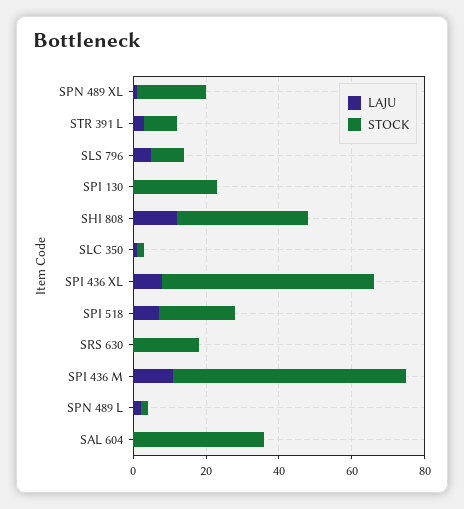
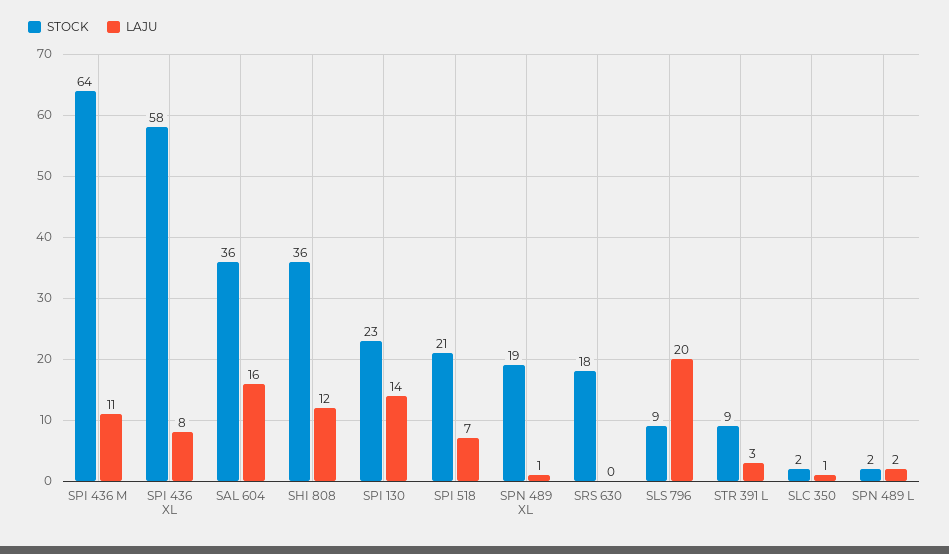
  {
    "LAJU": {
      "SPN 489 XL": 1,
      "STR 391 L": 3,
-     "SLS 796": 5,
+     "SLS 796": 20,
-     "SPI 130": 0,
+     "SPI 130": 14,
      "SHI 808": 12,
      "SLC 350": 1,
      "SPI 436 XL": 8,
      "SPI 518": 7,
      "SRS 630": 0,
      "SPI 436 M": 11,
      "SPN 489 L": 2,
-     "SAL 604": 0
+     "SAL 604": 16
    },
    "STOCK": {
      "SPN 489 XL": 19,
      "STR 391 L": 9,
      "SLS 796": 9,
      "SPI 130": 23,
      "SHI 808": 36,
      "SLC 350": 2,
      "SPI 436 XL": 58,
      "SPI 518": 21,
      "SRS 630": 18,
      "SPI 436 M": 64,
      "SPN 489 L": 2,
      "SAL 604": 36
    }
  }

